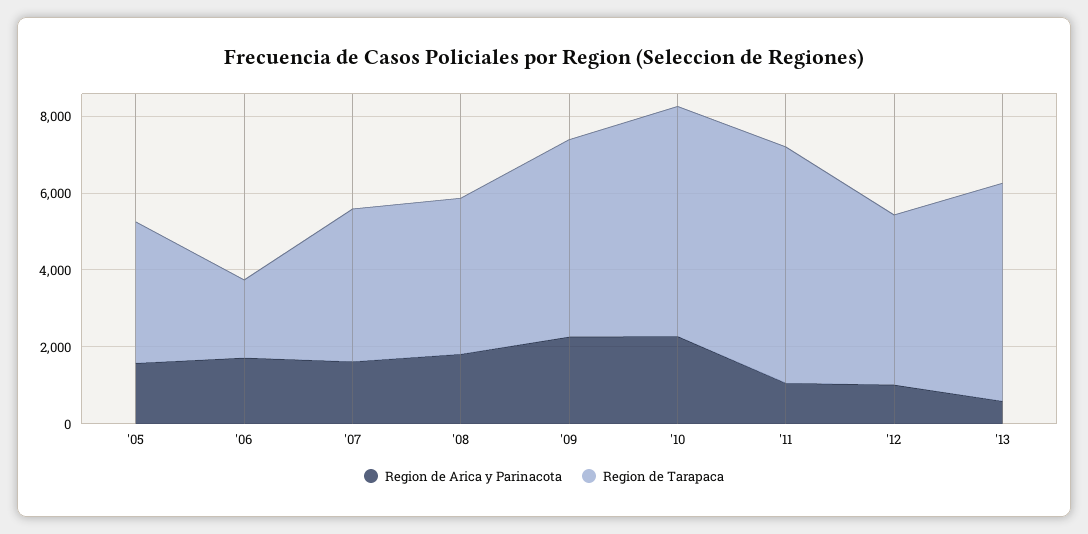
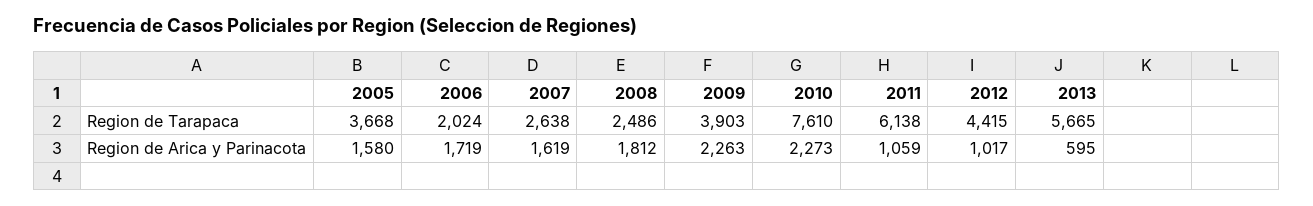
  {
    "Region de Arica y Parinacota": {
      "'05": 1580,
      "'06": 1719,
      "'07": 1619,
      "'08": 1812,
      "'09": 2263,
      "'10": 2273,
      "'11": 1059,
      "'12": 1017,
      "'13": 595
    },
    "Region de Tarapaca": {
      "'05": 3668,
      "'06": 2024,
-     "'07": 4000,
+     "'07": 2638,
-     "'08": 4000,
+     "'08": 2486,
-     "'09": 5000,
+     "'09": 3903,
-     "'10": 6000,
+     "'10": 7610,
      "'11": 6138,
      "'12": 4415,
      "'13": 5665
    }
  }

